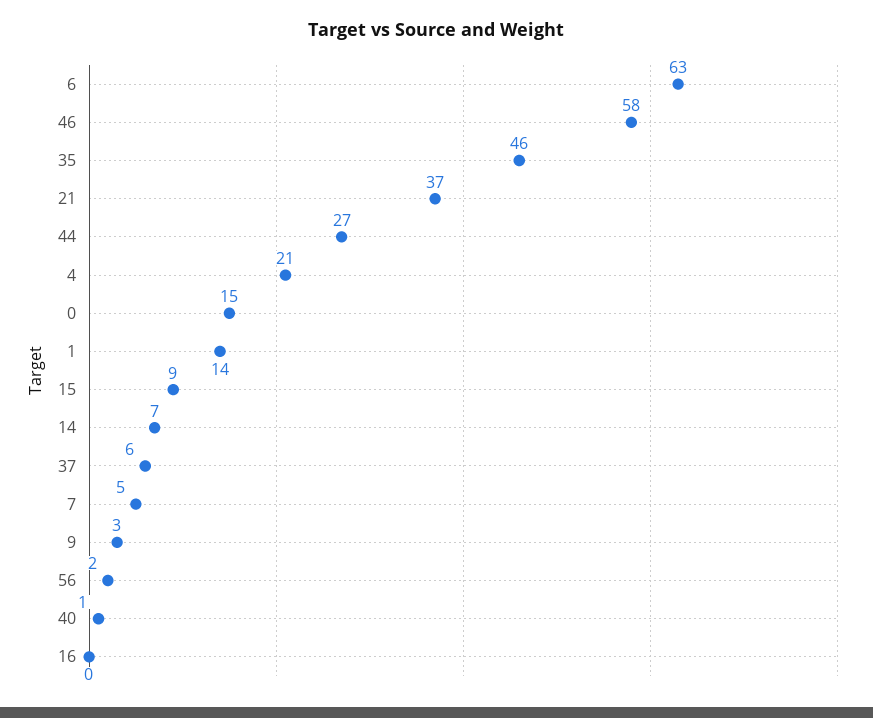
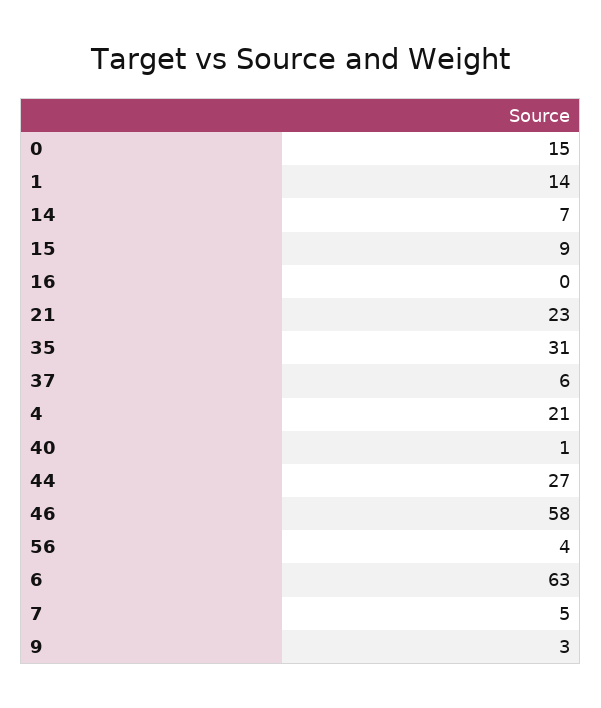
  {
    "6": 63,
    "46": 58,
-   "35": 46,
+   "35": 31,
-   "21": 37,
+   "21": 23,
    "44": 27,
    "4": 21,
    "0": 15,
    "1": 14,
    "15": 9,
    "14": 7,
    "37": 6,
    "7": 5,
    "9": 3,
-   "56": 2,
+   "56": 4,
    "40": 1,
    "16": 0
  }

